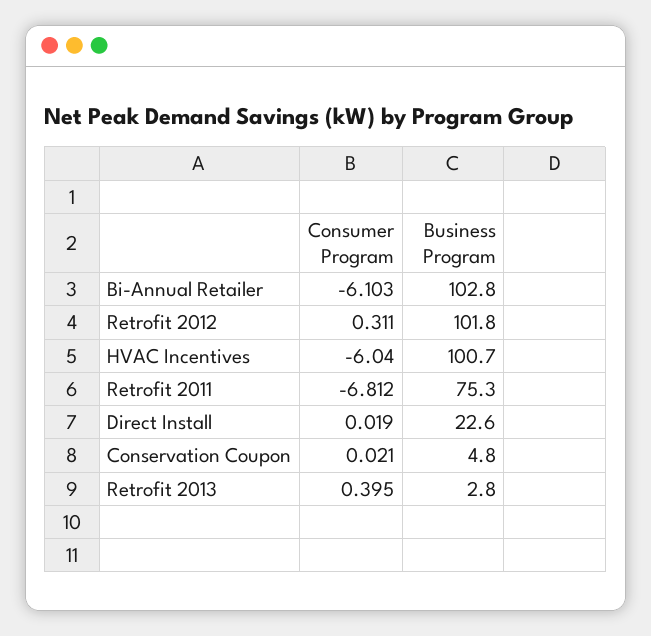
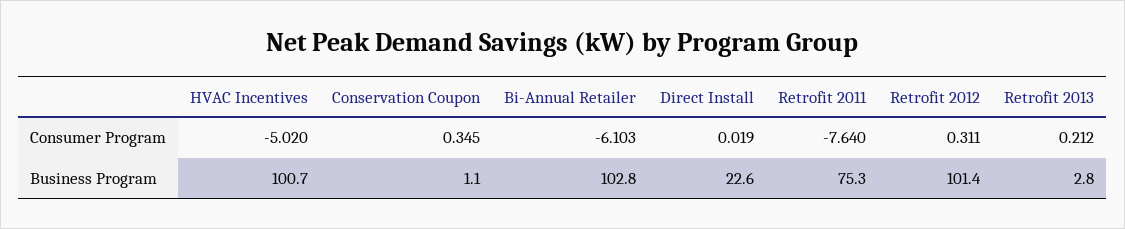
  {
    "Consumer Program": {
      "Bi-Annual Retailer": -6.103,
      "Retrofit 2012": 0.311,
-     "HVAC Incentives": -6.04,
+     "HVAC Incentives": -5.02,
-     "Retrofit 2011": -6.812,
+     "Retrofit 2011": -7.64,
      "Direct Install": 0.019,
-     "Conservation Coupon": 0.021,
+     "Conservation Coupon": 0.345,
-     "Retrofit 2013": 0.395
+     "Retrofit 2013": 0.212
    },
    "Business Program": {
      "Bi-Annual Retailer": 102.8,
-     "Retrofit 2012": 101.8,
+     "Retrofit 2012": 101.4,
      "HVAC Incentives": 100.7,
      "Retrofit 2011": 75.3,
      "Direct Install": 22.6,
-     "Conservation Coupon": 4.8,
+     "Conservation Coupon": 1.1,
      "Retrofit 2013": 2.8
    }
  }

